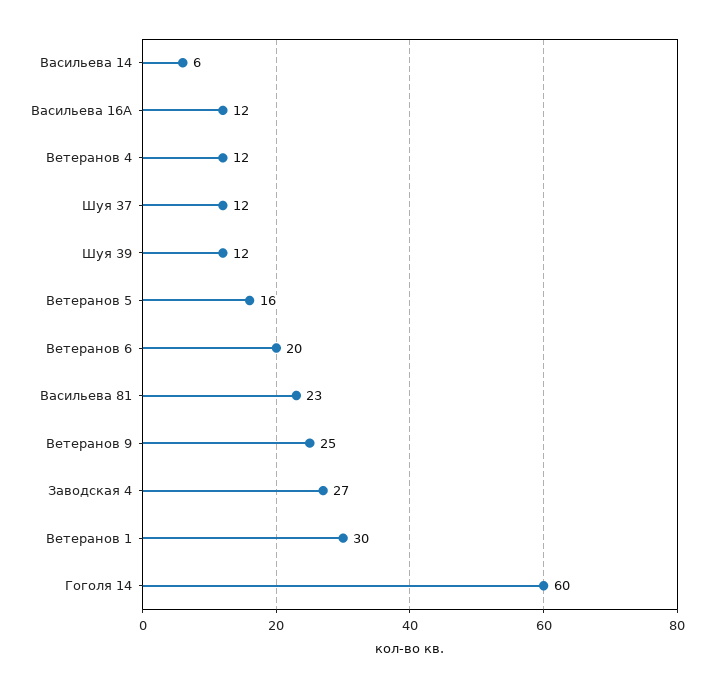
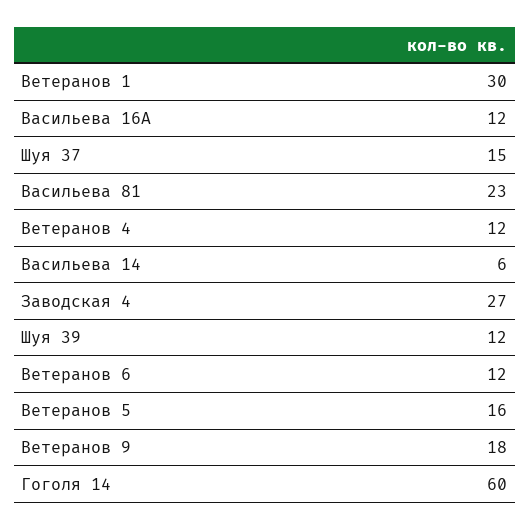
  {
    "Васильева 14": 6,
    "Васильева 16А": 12,
    "Ветеранов 4": 12,
-   "Шуя 37": 12,
+   "Шуя 37": 15,
    "Шуя 39": 12,
    "Ветеранов 5": 16,
-   "Ветеранов 6": 20,
+   "Ветеранов 6": 12,
    "Васильева 81": 23,
-   "Ветеранов 9": 25,
+   "Ветеранов 9": 18,
    "Заводская 4": 27,
    "Ветеранов 1": 30,
    "Гоголя 14": 60
  }

